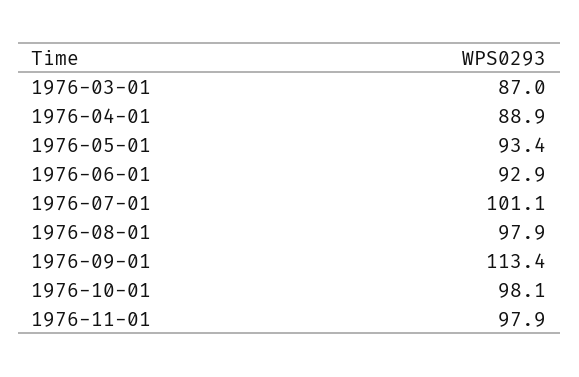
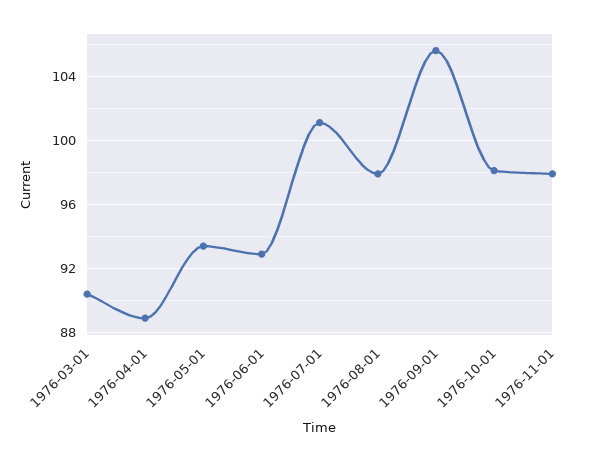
  {
-   "1976-03-01": 87,
+   "1976-03-01": 90.5,
    "1976-04-01": 88.9,
    "1976-05-01": 93.4,
    "1976-06-01": 92.9,
    "1976-07-01": 101.1,
    "1976-08-01": 97.9,
-   "1976-09-01": 113.4,
+   "1976-09-01": 105.5,
    "1976-10-01": 98.1,
    "1976-11-01": 97.9
  }

